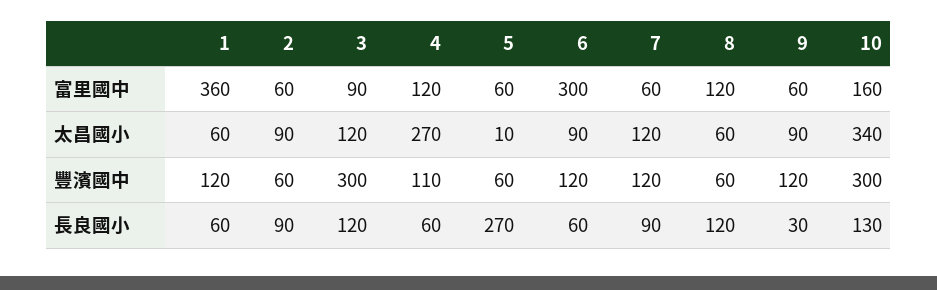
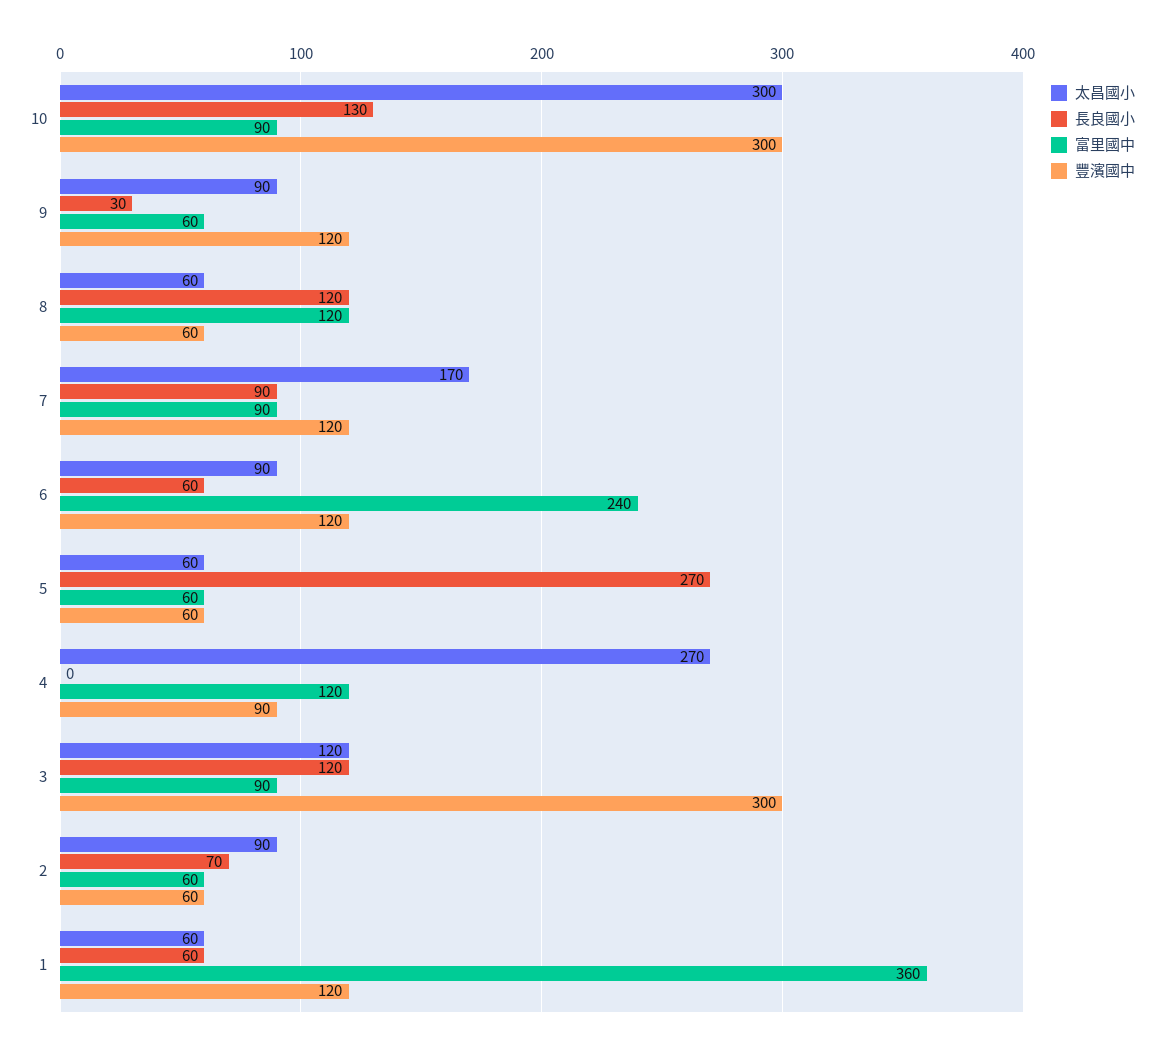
  {
    "富里國中": {
      "1": 360,
      "2": 60,
      "3": 90,
      "4": 120,
      "5": 60,
-     "6": 300,
+     "6": 240,
-     "7": 60,
+     "7": 90,
      "8": 120,
      "9": 60,
-     "10": 160
+     "10": 90
    },
    "太昌國小": {
      "1": 60,
      "2": 90,
      "3": 120,
      "4": 270,
-     "5": 10,
+     "5": 60,
      "6": 90,
-     "7": 120,
+     "7": 170,
      "8": 60,
      "9": 90,
-     "10": 340
+     "10": 300
    },
    "豐濱國中": {
      "1": 120,
      "2": 60,
      "3": 300,
-     "4": 110,
+     "4": 90,
      "5": 60,
      "6": 120,
      "7": 120,
      "8": 60,
      "9": 120,
      "10": 300
    },
    "長良國小": {
      "1": 60,
-     "2": 90,
+     "2": 70,
      "3": 120,
-     "4": 60,
+     "4": 0,
      "5": 270,
      "6": 60,
      "7": 90,
      "8": 120,
      "9": 30,
      "10": 130
    }
  }

